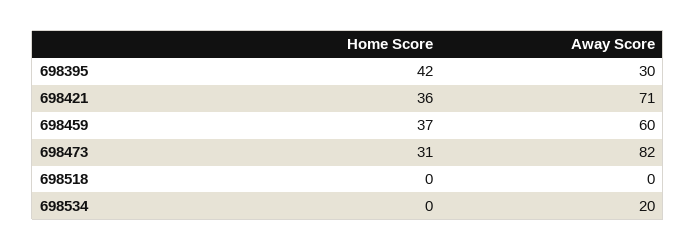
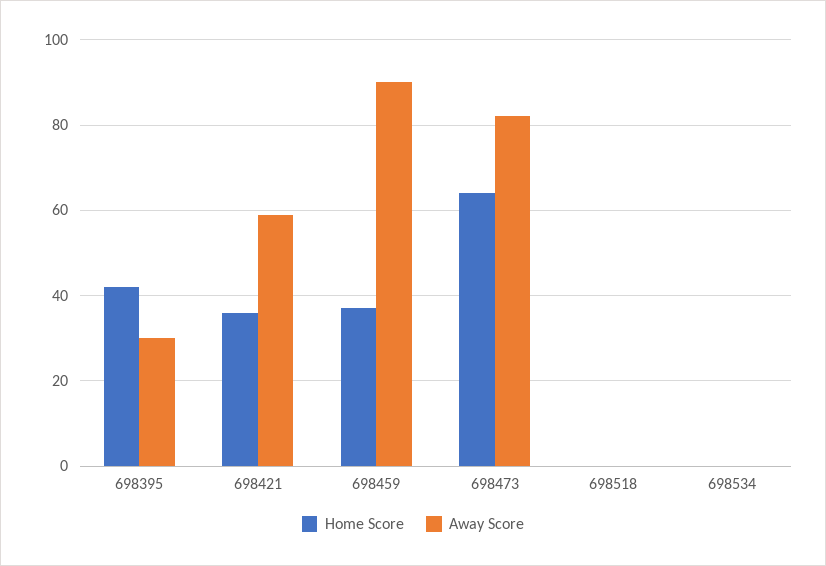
  {
    "Home Score": {
      "698395": 42,
      "698421": 36,
      "698459": 37,
-     "698473": 31,
+     "698473": 65,
      "698518": 0,
      "698534": 0
    },
    "Away Score": {
      "698395": 30,
-     "698421": 71,
+     "698421": 60,
-     "698459": 60,
+     "698459": 90,
      "698473": 82,
      "698518": 0,
-     "698534": 20
+     "698534": 0
    }
  }

